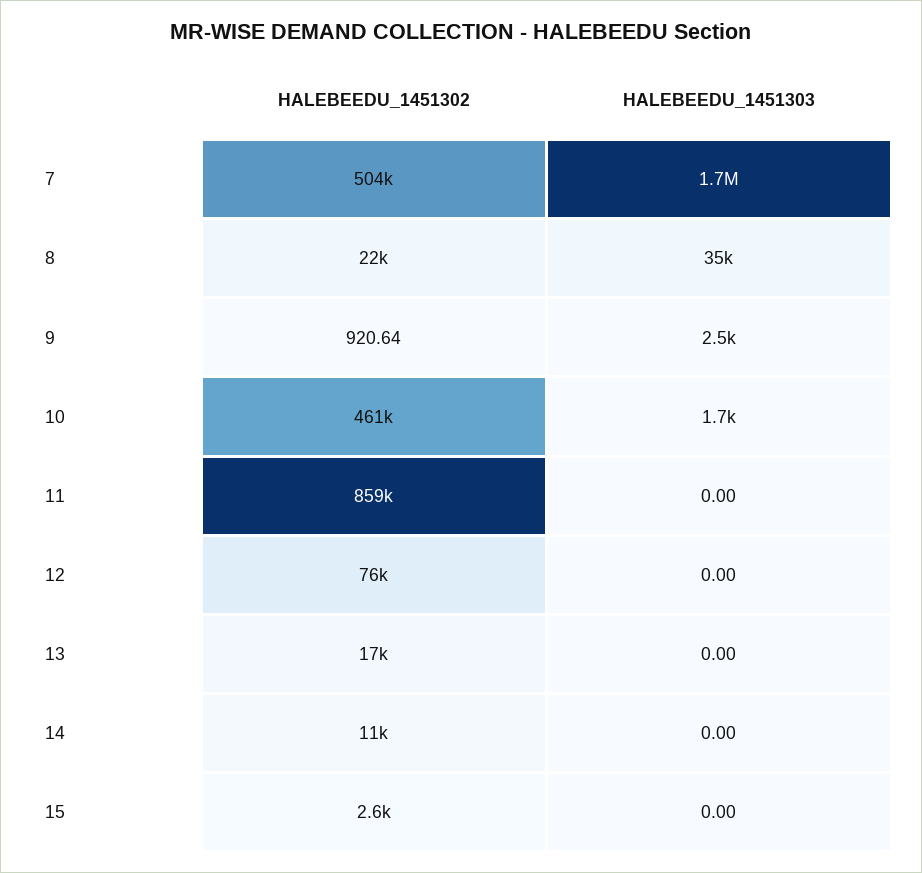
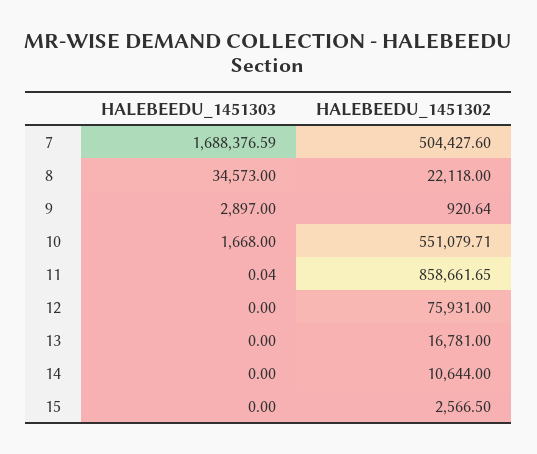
  {
    "HALEBEEDU_1451302": {
      "7": 504427.6,
      "8": 22118,
      "9": 920.64,
-     "10": 461000,
+     "10": 551079.71,
      "11": 858661.65,
      "12": 75931,
      "13": 16781,
      "14": 10644,
      "15": 2566.5
    },
    "HALEBEEDU_1451303": {
      "7": 1688376.59,
      "8": 34573,
-     "9": 2500,
+     "9": 2897,
      "10": 1668,
-     "11": 0,
+     "11": 0.04,
      "12": 0,
      "13": 0,
      "14": 0,
      "15": 0
    }
  }

